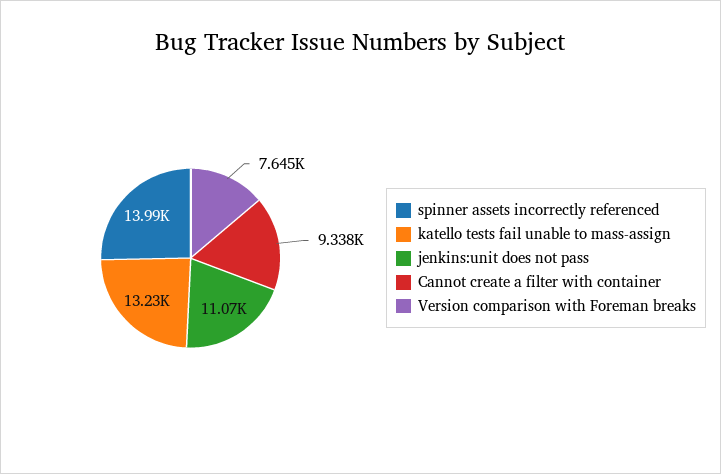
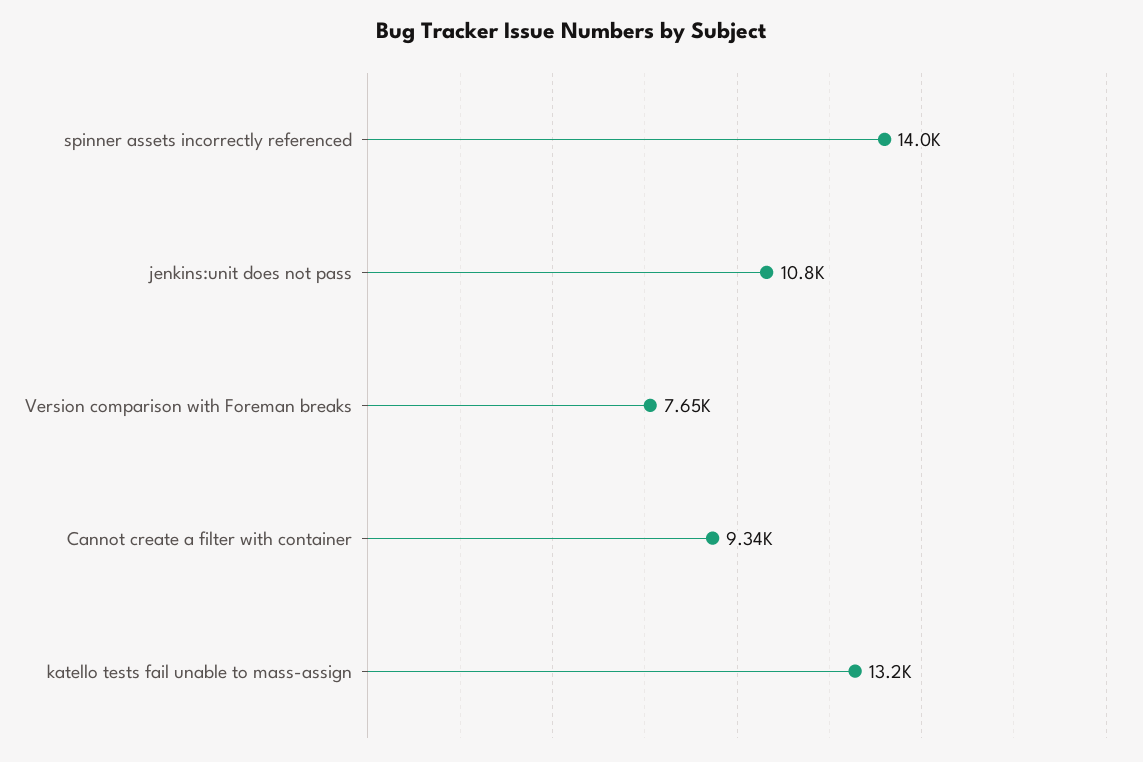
  {
    "spinner assets incorrectly referenced": 13990,
    "katello tests fail unable to mass-assign": 13230,
-   "jenkins:unit does not pass": 11070,
+   "jenkins:unit does not pass": 10800,
    "Cannot create a filter with container": 9338,
    "Version comparison with Foreman breaks": 7645
  }

